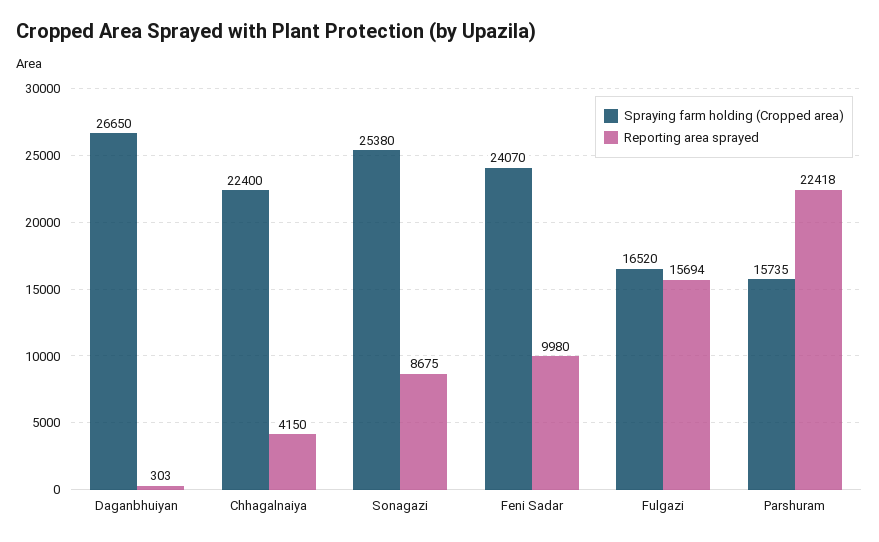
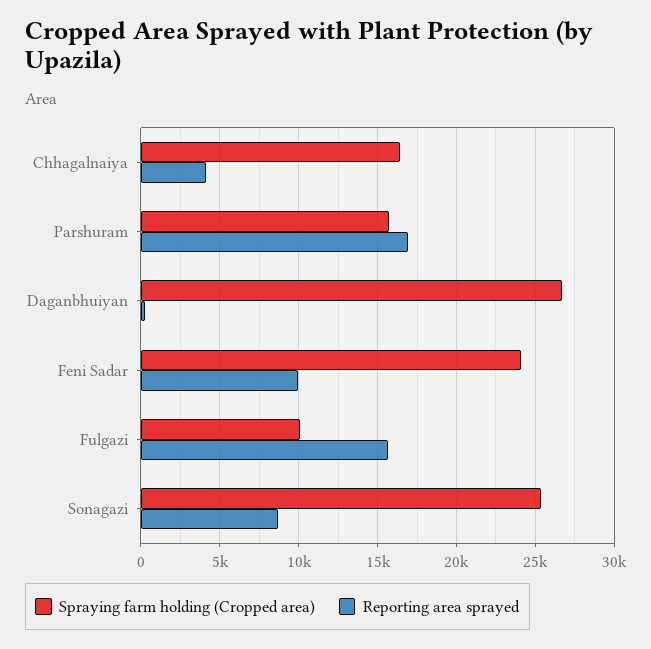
  {
    "Spraying farm holding (Cropped area)": {
      "Daganbhuiyan": 26650,
-     "Chhagalnaiya": 22400,
+     "Chhagalnaiya": 16500,
      "Sonagazi": 25380,
      "Feni Sadar": 24070,
-     "Fulgazi": 16520,
+     "Fulgazi": 10000,
      "Parshuram": 15735
    },
    "Reporting area sprayed": {
      "Daganbhuiyan": 303,
      "Chhagalnaiya": 4150,
      "Sonagazi": 8675,
      "Feni Sadar": 9980,
      "Fulgazi": 15694,
-     "Parshuram": 22418
+     "Parshuram": 17000
    }
  }

